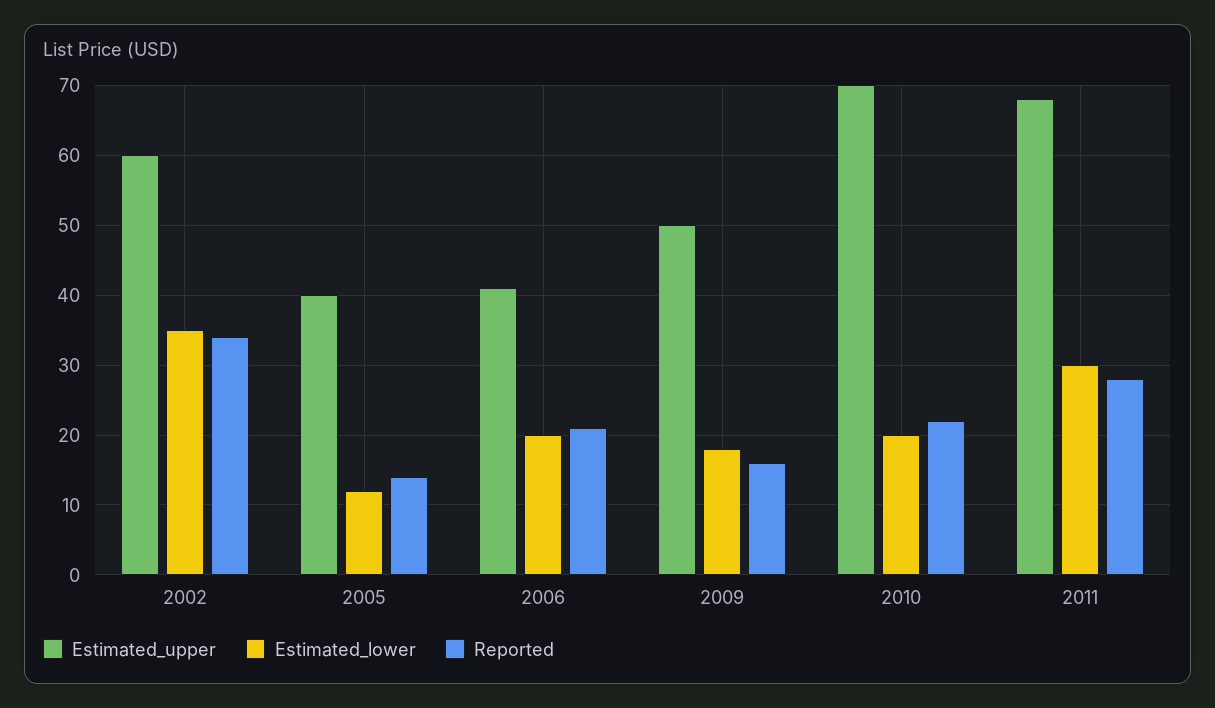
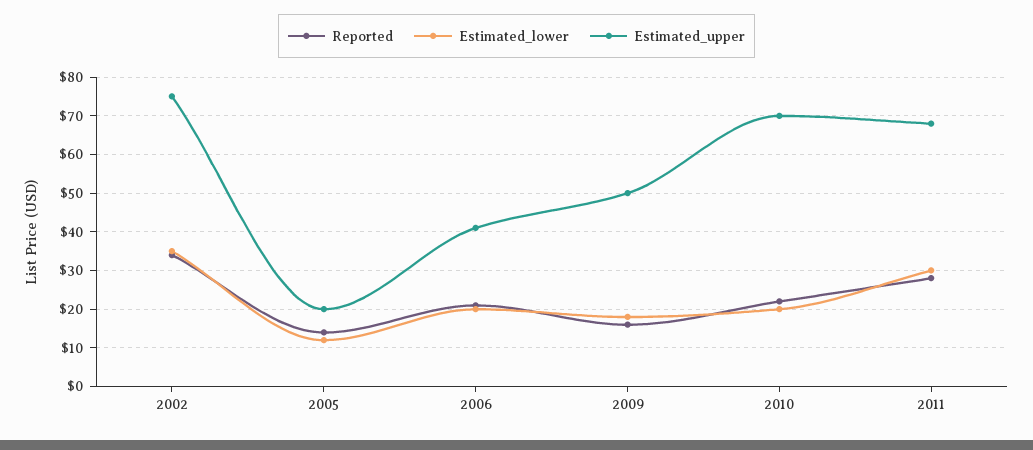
  {
    "Estimated_upper": {
-     "2002": 60,
+     "2002": 75,
-     "2005": 40,
+     "2005": 20,
      "2006": 41,
      "2009": 50,
      "2010": 70,
      "2011": 68
    },
    "Estimated_lower": {
      "2002": 35,
      "2005": 12,
      "2006": 20,
      "2009": 18,
      "2010": 20,
      "2011": 30
    },
    "Reported": {
      "2002": 34,
      "2005": 14,
      "2006": 21,
      "2009": 16,
      "2010": 22,
      "2011": 28
    }
  }

